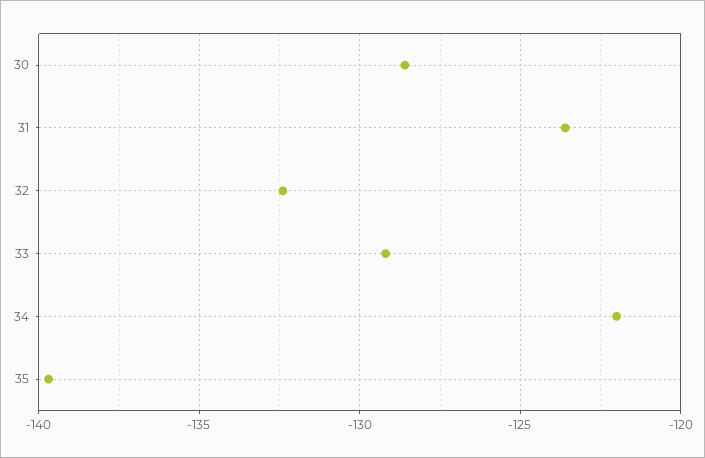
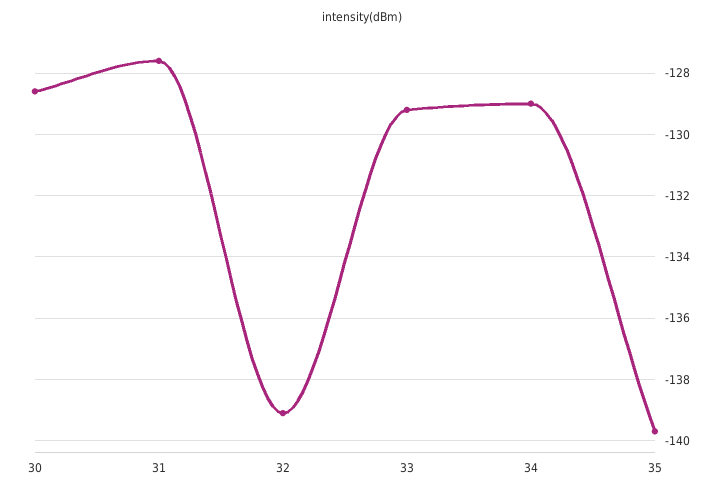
  {
    "30": -128.5,
-   "31": -123.5,
+   "31": -127.5,
-   "32": -132.5,
+   "32": -139,
    "33": -129,
-   "34": -122,
+   "34": -129,
    "35": -139.5
  }

